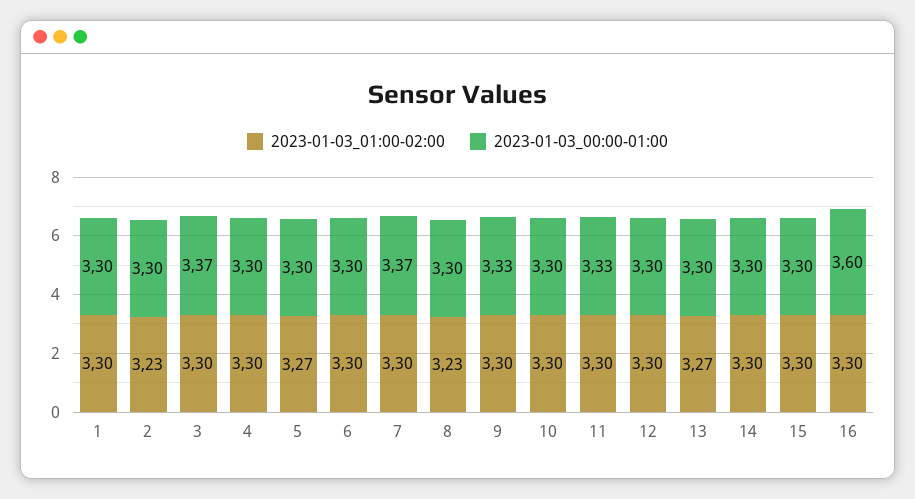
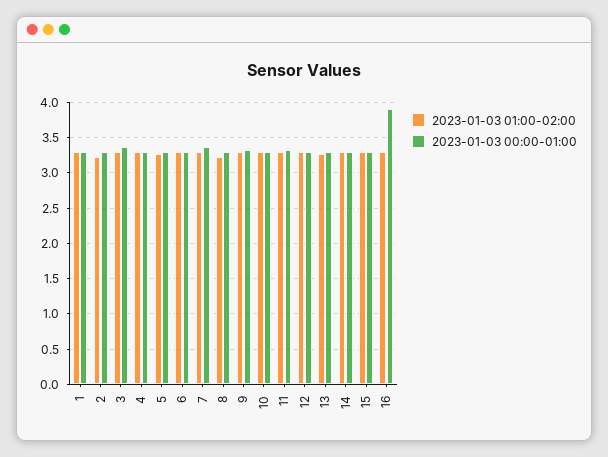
  {
    "2023-01-03_01:00-02:00": {
      "1": 3.3,
      "2": 3.23,
      "3": 3.3,
      "4": 3.3,
      "5": 3.27,
      "6": 3.3,
      "7": 3.3,
      "8": 3.23,
      "9": 3.3,
      "10": 3.3,
      "11": 3.3,
      "12": 3.3,
      "13": 3.27,
      "14": 3.3,
      "15": 3.3,
      "16": 3.3
    },
    "2023-01-03_00:00-01:00": {
      "1": 3.3,
      "2": 3.3,
      "3": 3.37,
      "4": 3.3,
      "5": 3.3,
      "6": 3.3,
      "7": 3.37,
      "8": 3.3,
      "9": 3.33,
      "10": 3.3,
      "11": 3.33,
      "12": 3.3,
      "13": 3.3,
      "14": 3.3,
      "15": 3.3,
-     "16": 3.6
+     "16": 3.9
    }
  }

